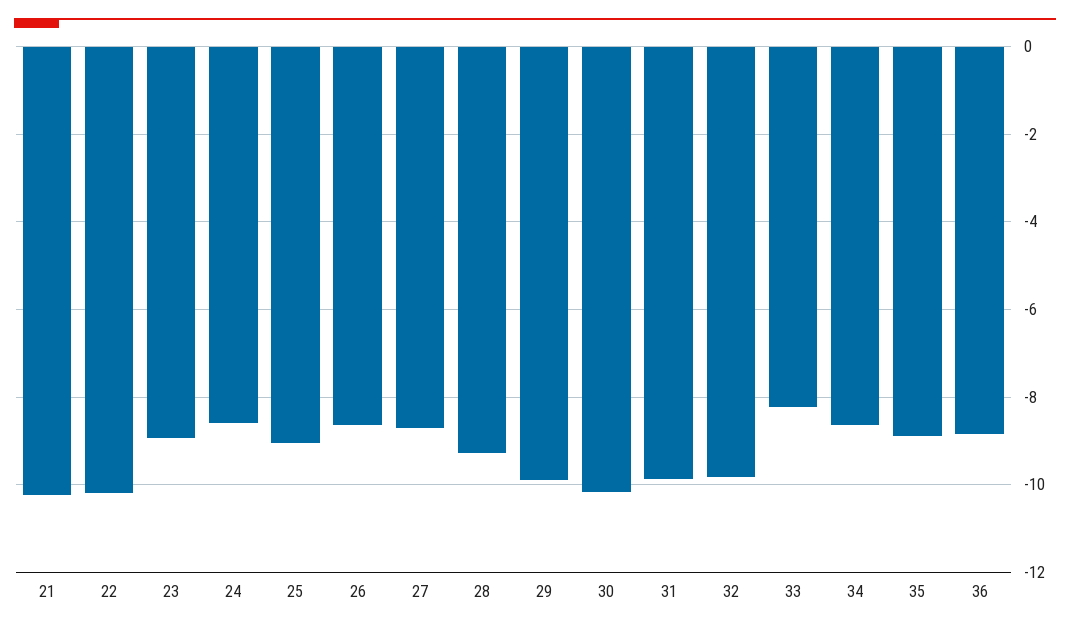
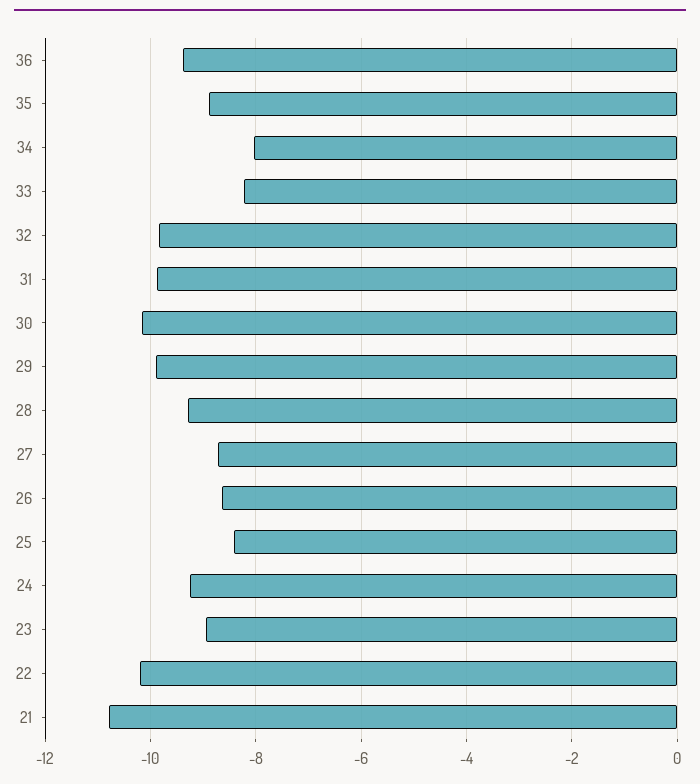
  {
-   "21": -10.2,
+   "21": -10.8,
    "22": -10.2,
    "23": -9,
-   "24": -8.6,
+   "24": -9.2,
-   "25": -9,
+   "25": -8.4,
    "26": -8.6,
    "27": -8.8,
    "28": -9.2,
    "29": -9.8,
    "30": -10.2,
    "31": -9.8,
    "32": -9.8,
    "33": -8.2,
-   "34": -8.6,
+   "34": -8,
    "35": -8.8,
-   "36": -8.8
+   "36": -9.4
  }

